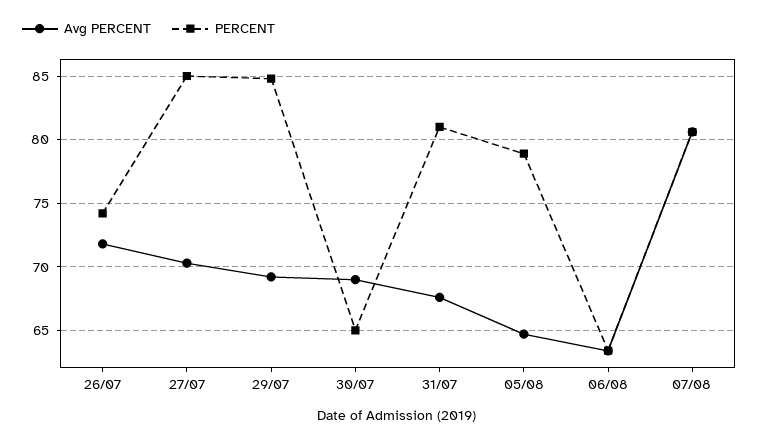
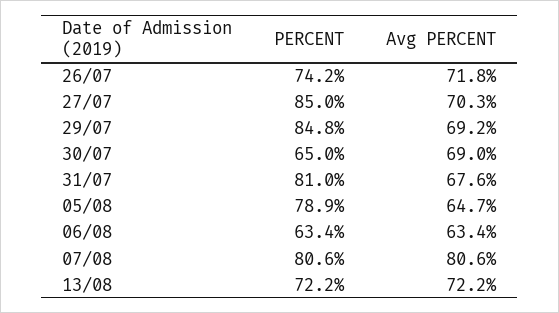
  {
    "Avg PERCENT": {
      "26/07": 71.8,
      "27/07": 70.3,
      "29/07": 69.2,
      "30/07": 69,
      "31/07": 67.6,
      "05/08": 64.7,
      "06/08": 63.4,
-     "07/08": 80.6
+     "07/08": 80.6,
+     "13/08": 72.2
    },
    "PERCENT": {
      "26/07": 74.2,
      "27/07": 85,
      "29/07": 84.8,
      "30/07": 65,
      "31/07": 81,
      "05/08": 78.9,
      "06/08": 63.4,
-     "07/08": 80.6
+     "07/08": 80.6,
+     "13/08": 72.2
    }
  }

